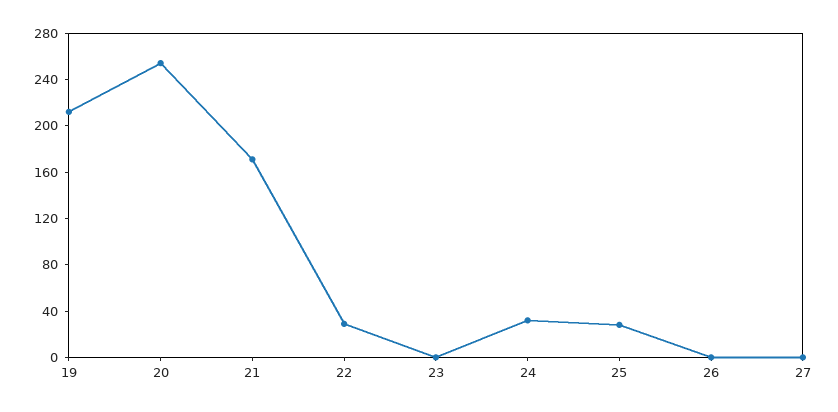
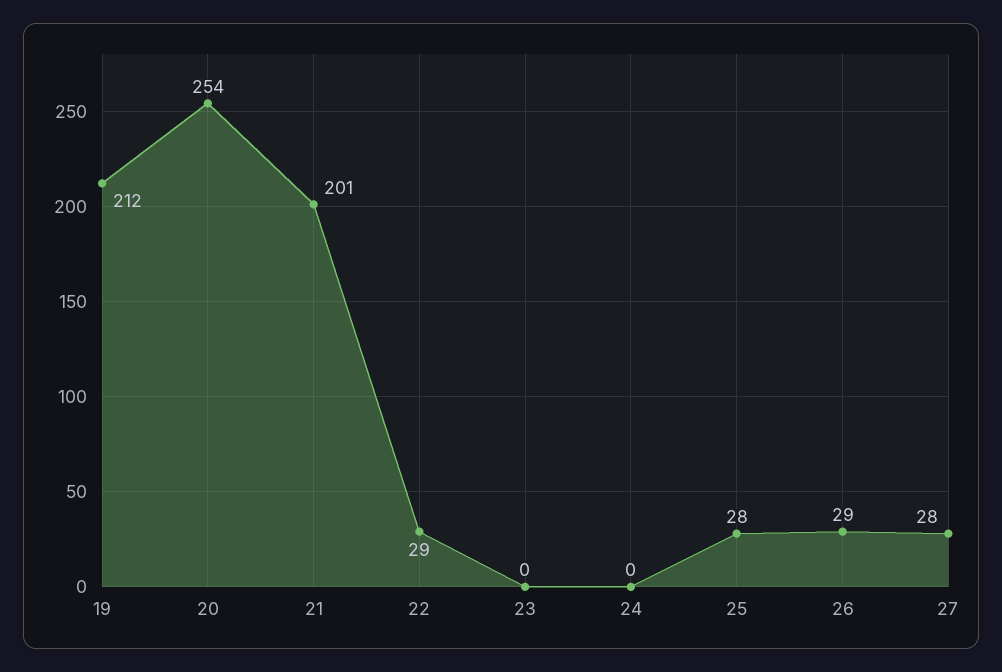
  {
    "19": 212,
    "20": 254,
-   "21": 170,
+   "21": 201,
    "22": 29,
    "23": 0,
-   "24": 30,
+   "24": 0,
    "25": 28,
-   "26": 0,
+   "26": 29,
-   "27": 0
+   "27": 28
  }

